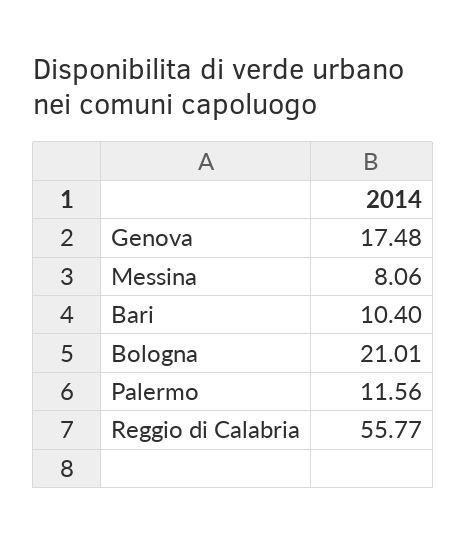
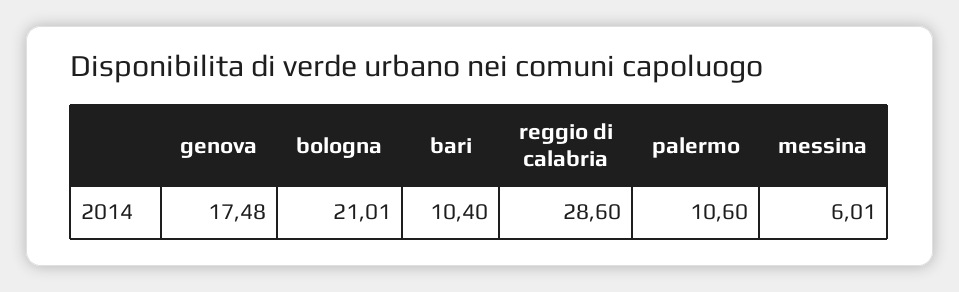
  {
    "Genova": 17.48,
-   "Messina": 8.06,
+   "Messina": 6.01,
    "Bari": 10.4,
    "Bologna": 21.01,
-   "Palermo": 11.56,
+   "Palermo": 10.6,
-   "Reggio di Calabria": 55.77
+   "Reggio di Calabria": 28.6
  }

